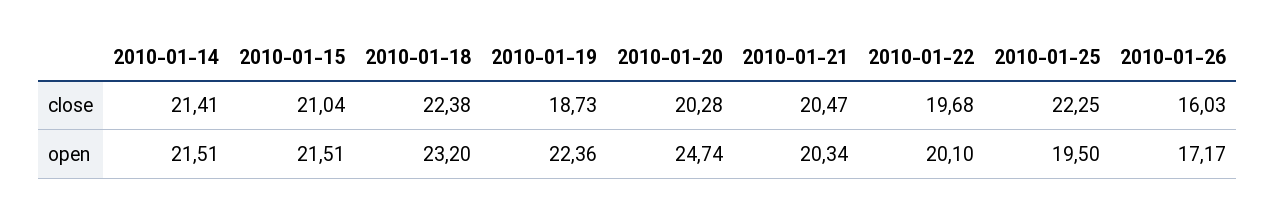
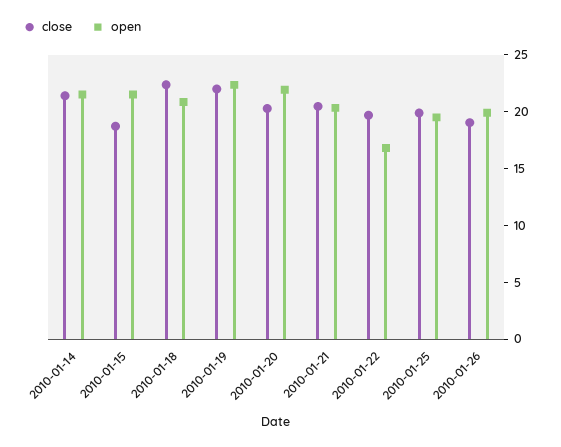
  {
    "close": {
      "2010-01-14": 21.41,
-     "2010-01-15": 21.04,
+     "2010-01-15": 19,
      "2010-01-18": 22.38,
-     "2010-01-19": 18.73,
+     "2010-01-19": 22,
      "2010-01-20": 20.28,
      "2010-01-21": 20.47,
      "2010-01-22": 19.68,
-     "2010-01-25": 22.25,
+     "2010-01-25": 20,
-     "2010-01-26": 16.03
+     "2010-01-26": 19
    },
    "open": {
      "2010-01-14": 21.51,
      "2010-01-15": 21.51,
-     "2010-01-18": 23.2,
+     "2010-01-18": 21,
      "2010-01-19": 22.36,
-     "2010-01-20": 24.74,
+     "2010-01-20": 22,
      "2010-01-21": 20.34,
-     "2010-01-22": 20.1,
+     "2010-01-22": 17,
      "2010-01-25": 19.5,
-     "2010-01-26": 17.17
+     "2010-01-26": 20
    }
  }

